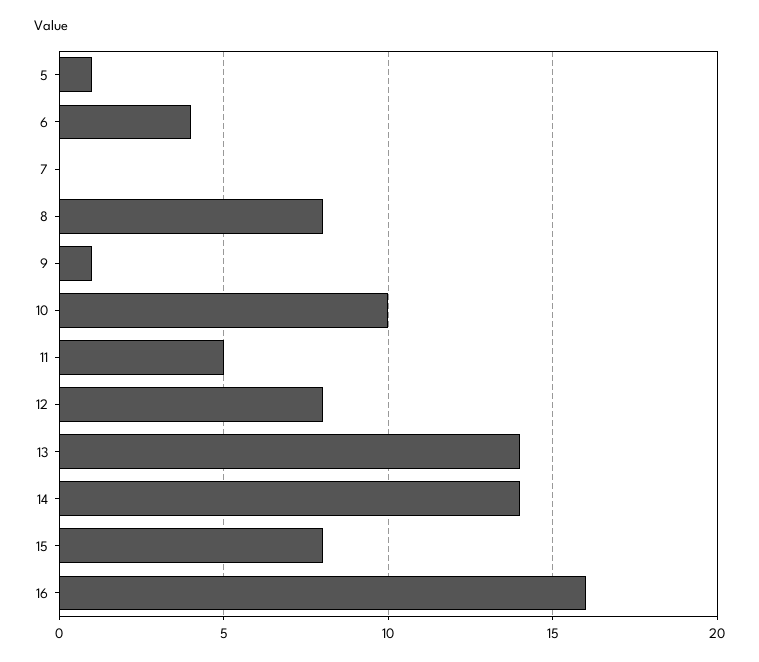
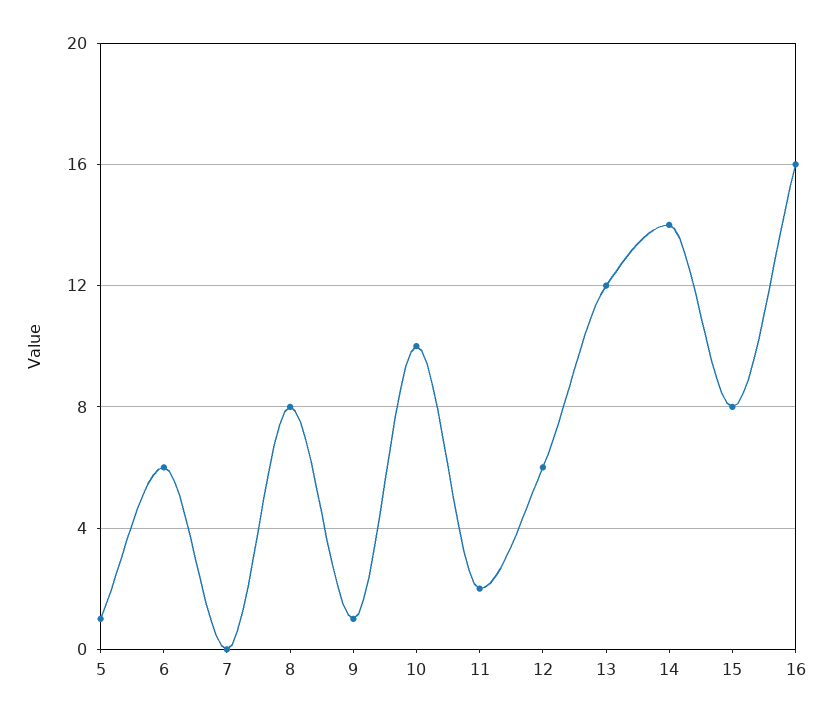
  {
    "5": 1,
-   "6": 4,
+   "6": 6,
    "7": 0,
    "8": 8,
    "9": 1,
    "10": 10,
-   "11": 5,
+   "11": 2,
-   "12": 8,
+   "12": 6,
-   "13": 14,
+   "13": 12,
    "14": 14,
    "15": 8,
    "16": 16
  }

